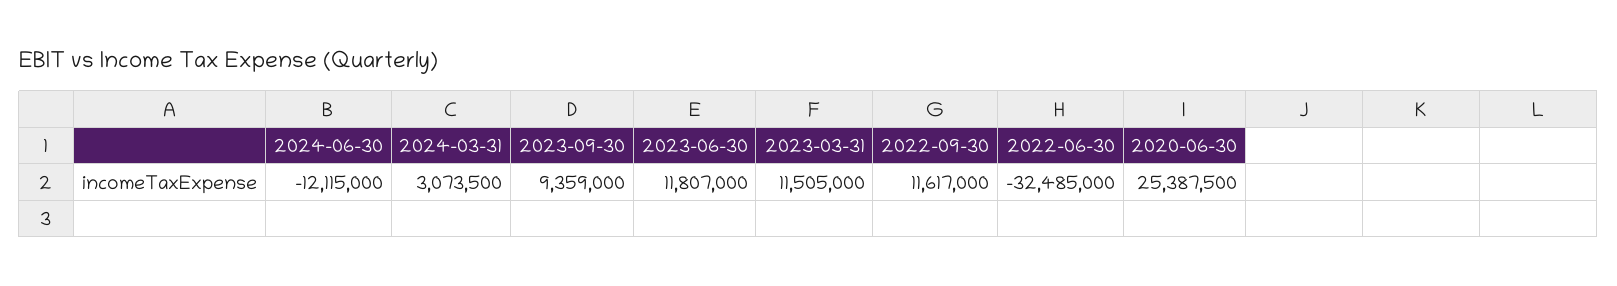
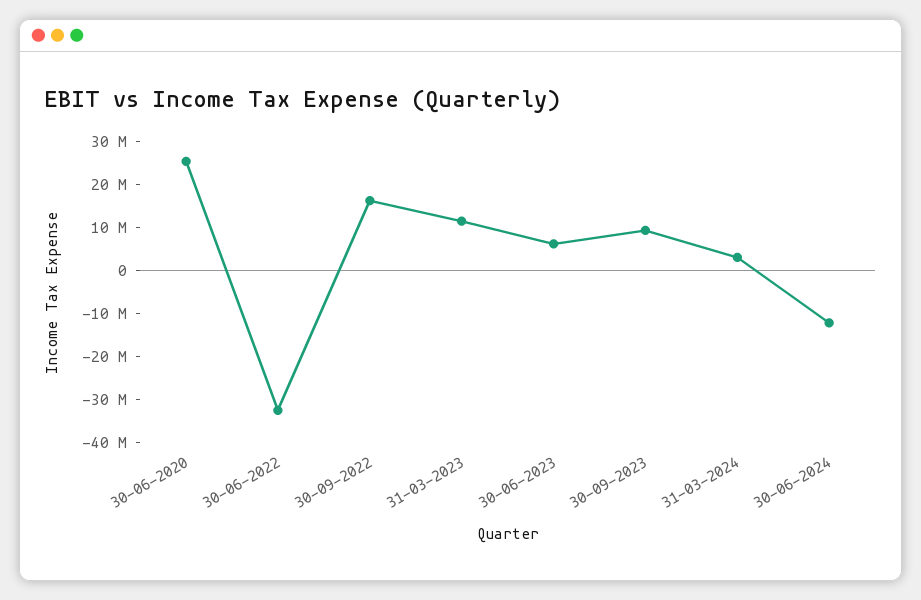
  {
    "2024-06-30": -12115000,
    "2024-03-31": 3073500,
    "2023-09-30": 9359000,
-   "2023-06-30": 11807000,
+   "2023-06-30": 6000000,
    "2023-03-31": 11505000,
-   "2022-09-30": 11617000,
+   "2022-09-30": 16000000,
    "2022-06-30": -32485000,
    "2020-06-30": 25387500
  }

